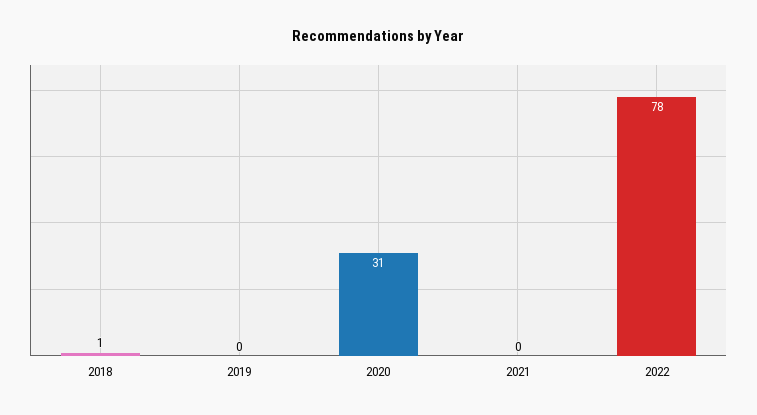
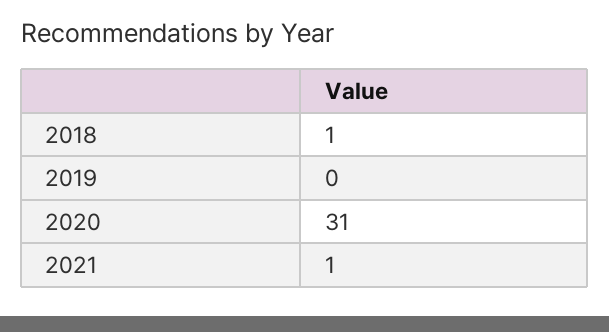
  {
    "2018": 1,
    "2019": 0,
    "2020": 31,
-   "2021": 0,
+   "2021": 1
-   "2022": 78
  }

